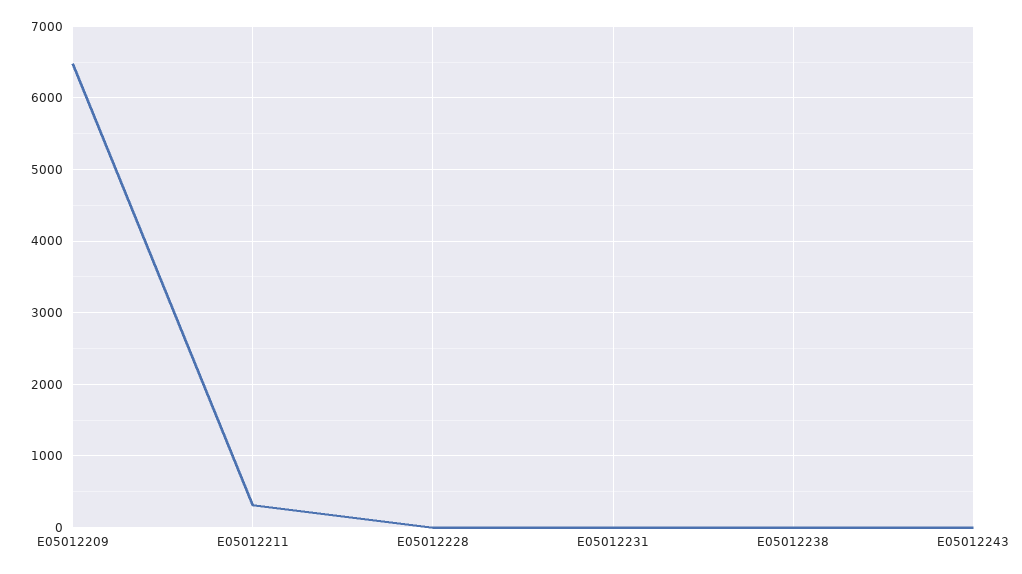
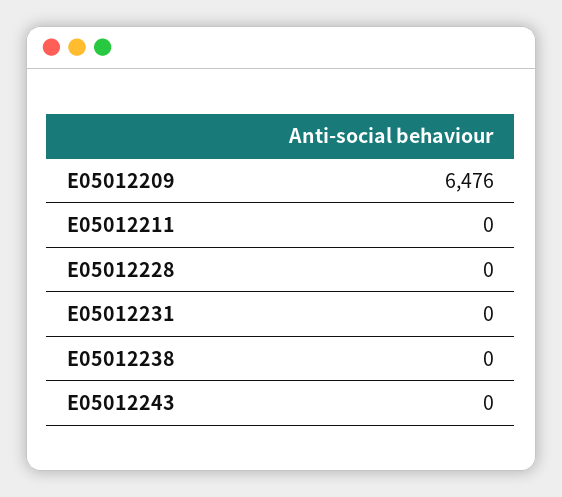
  {
    "E05012209": 6476,
-   "E05012211": 300,
+   "E05012211": 0,
    "E05012228": 0,
    "E05012231": 0,
    "E05012238": 0,
    "E05012243": 0
  }

